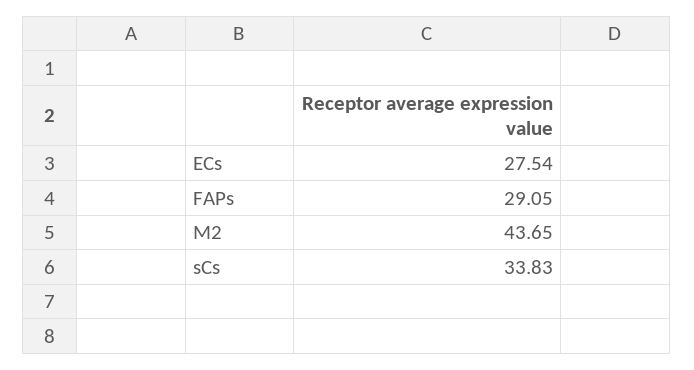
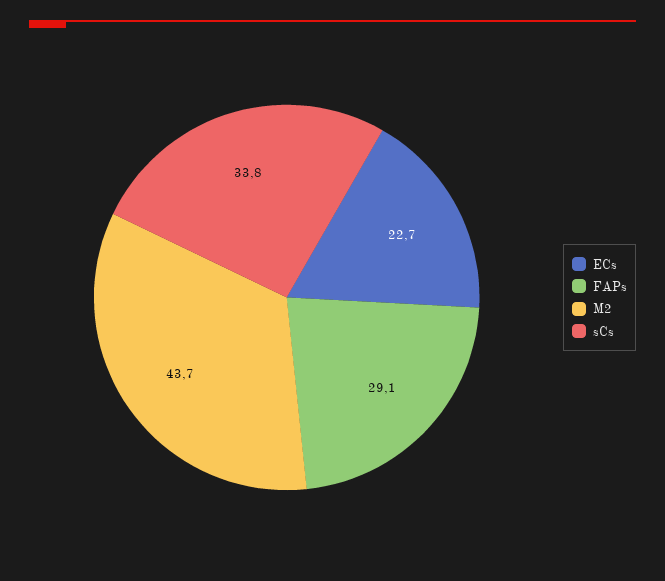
  {
-   "ECs": 27.54,
+   "ECs": 22.7,
    "FAPs": 29.05,
    "M2": 43.65,
    "sCs": 33.83
  }

